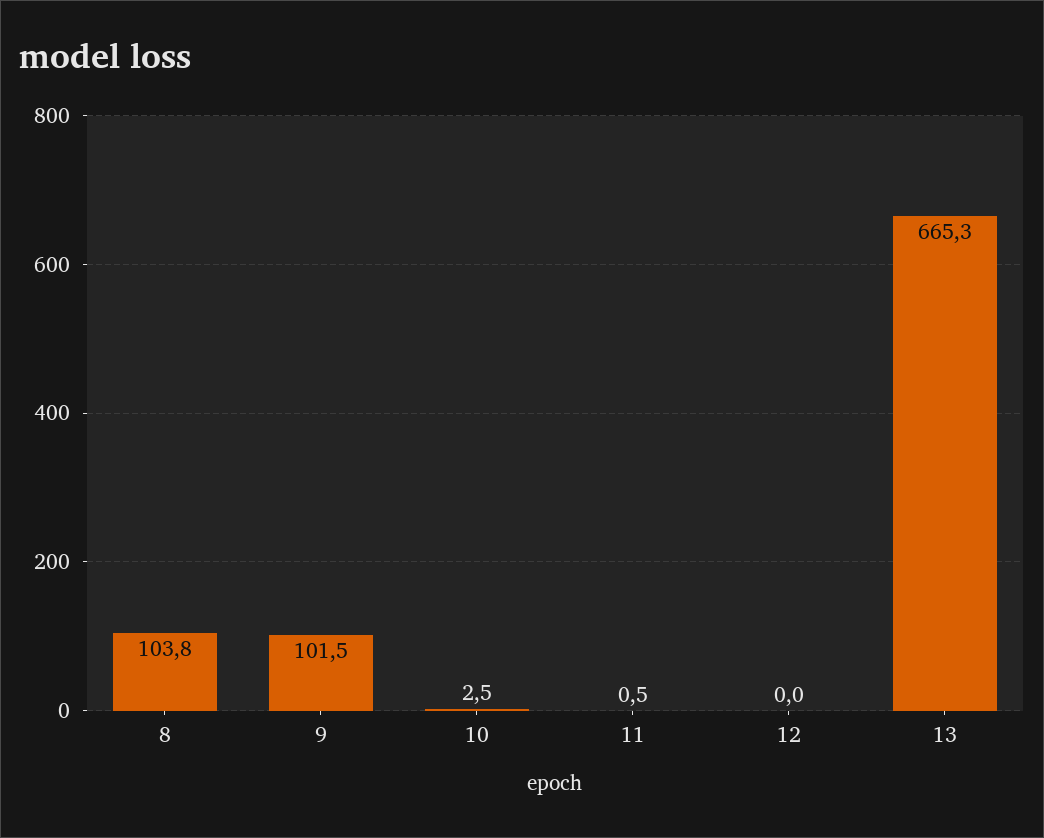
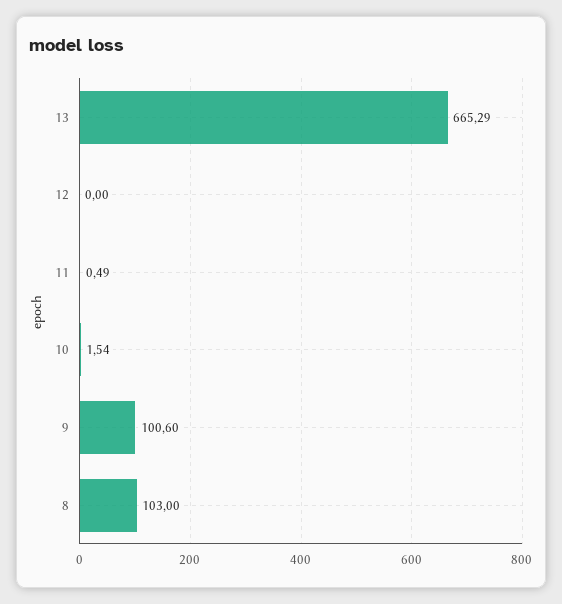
  {
-   "8": 103.8,
+   "8": 103,
-   "9": 101.5,
+   "9": 100.6,
-   "10": 2.5,
+   "10": 1.54,
    "11": 0.49,
    "12": 0,
    "13": 665.29
  }

